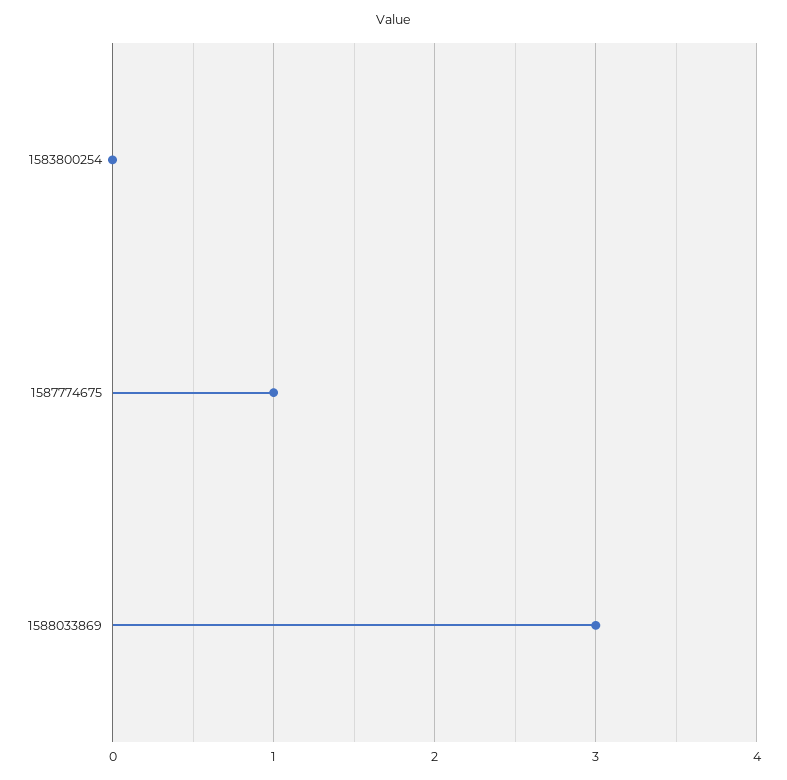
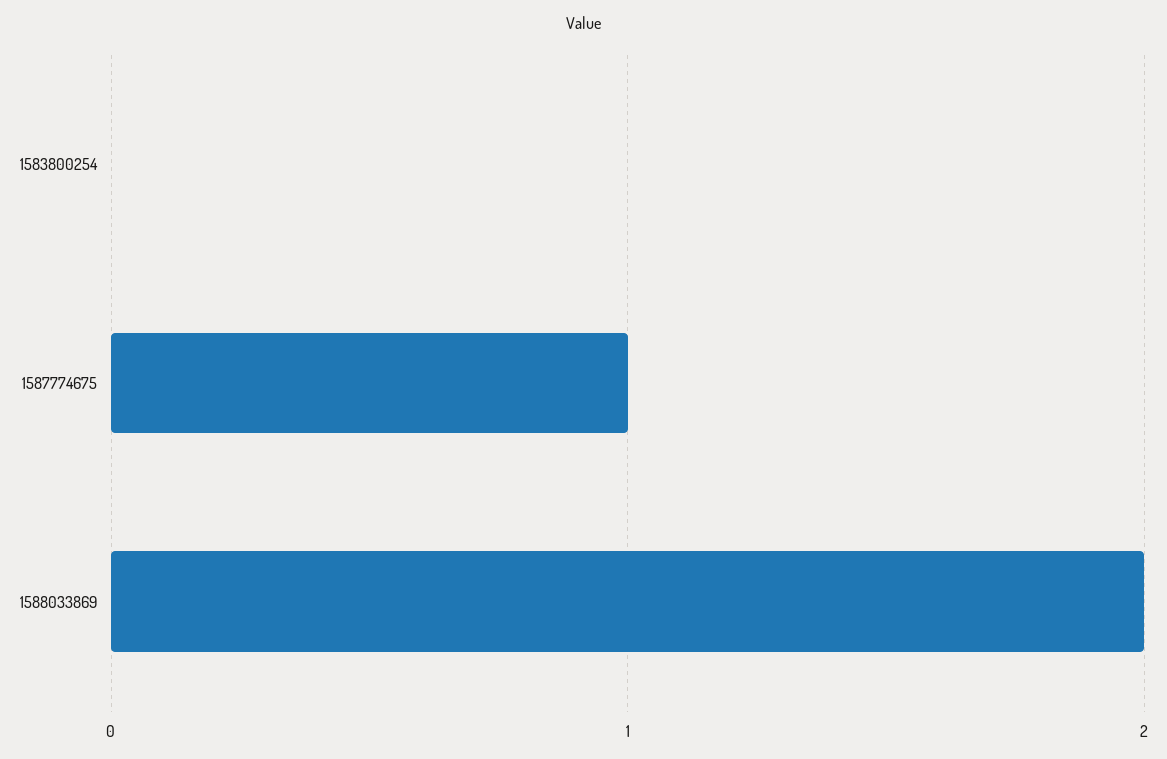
  {
    "1583800254": 0,
    "1587774675": 1,
-   "1588033869": 3
+   "1588033869": 2
  }

